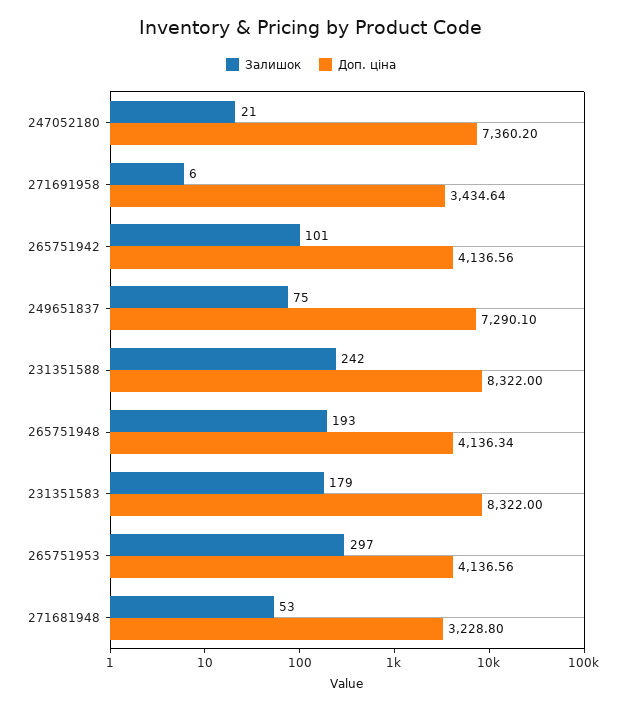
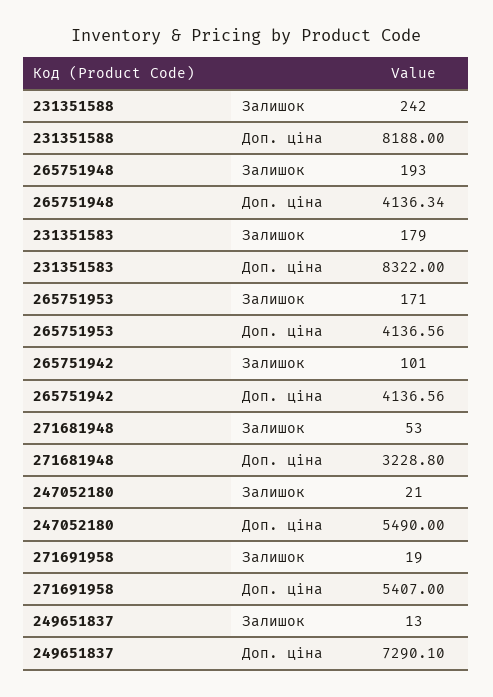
  {
    "Залишок": {
      "247052180": 21,
-     "271691958": 6,
+     "271691958": 19,
      "265751942": 101,
-     "249651837": 75,
+     "249651837": 13,
      "231351588": 242,
      "265751948": 193,
      "231351583": 179,
-     "265751953": 297,
+     "265751953": 171,
      "271681948": 53
    },
    "Доп. ціна": {
-     "247052180": 7360.2,
+     "247052180": 5490,
-     "271691958": 3434.64,
+     "271691958": 5407,
      "265751942": 4136.56,
      "249651837": 7290.1,
-     "231351588": 8322,
+     "231351588": 8188,
      "265751948": 4136.34,
      "231351583": 8322,
      "265751953": 4136.56,
      "271681948": 3228.8
    }
  }

